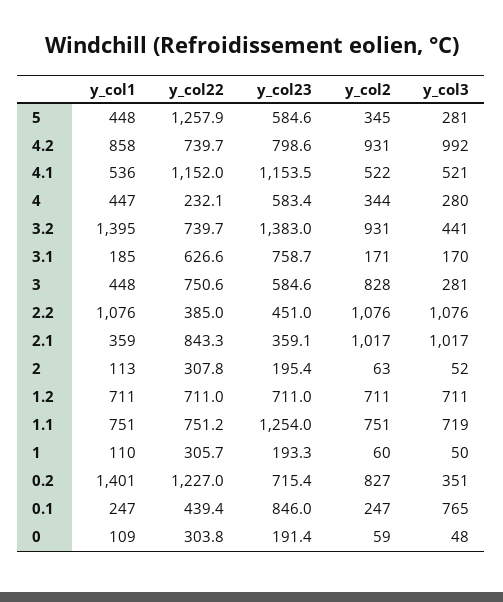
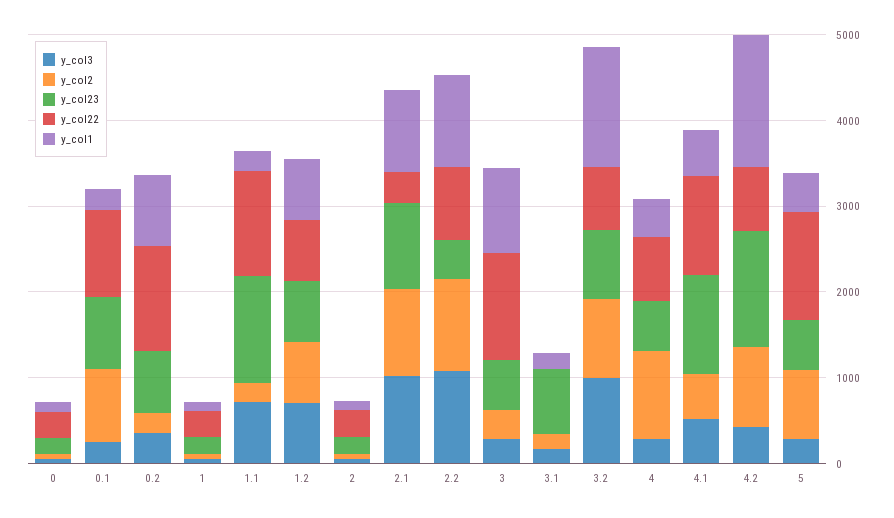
  {
    "y_col1": {
      "5": 448,
-     "4.2": 858,
+     "4.2": 1600,
      "4.1": 536,
      "4": 447,
      "3.2": 1395,
      "3.1": 185,
-     "3": 448,
+     "3": 1000,
      "2.2": 1076,
-     "2.1": 359,
+     "2.1": 1000,
      "2": 113,
      "1.2": 711,
-     "1.1": 751,
+     "1.1": 200,
      "1": 110,
-     "0.2": 1401,
+     "0.2": 800,
      "0.1": 247,
      "0": 109
    },
    "y_col22": {
      "5": 1257.9,
      "4.2": 739.7,
      "4.1": 1152,
-     "4": 232.1,
+     "4": 800,
      "3.2": 739.7,
-     "3.1": 626.6,
+     "3.1": 0,
-     "3": 750.6,
+     "3": 1200,
-     "2.2": 385,
+     "2.2": 800,
-     "2.1": 843.3,
+     "2.1": 400,
      "2": 307.8,
      "1.2": 711,
-     "1.1": 751.2,
+     "1.1": 1200,
      "1": 305.7,
      "0.2": 1227,
-     "0.1": 439.4,
+     "0.1": 1000,
      "0": 303.8
    },
    "y_col23": {
      "5": 584.6,
-     "4.2": 798.6,
+     "4.2": 1400,
      "4.1": 1153.5,
      "4": 583.4,
-     "3.2": 1383,
+     "3.2": 800,
      "3.1": 758.7,
      "3": 584.6,
      "2.2": 451,
-     "2.1": 359.1,
+     "2.1": 1000,
      "2": 195.4,
      "1.2": 711,
      "1.1": 1254,
      "1": 193.3,
      "0.2": 715.4,
      "0.1": 846,
      "0": 191.4
    },
    "y_col2": {
-     "5": 345,
+     "5": 800,
      "4.2": 931,
      "4.1": 522,
-     "4": 344,
+     "4": 1000,
      "3.2": 931,
      "3.1": 171,
-     "3": 828,
+     "3": 400,
      "2.2": 1076,
      "2.1": 1017,
      "2": 63,
      "1.2": 711,
-     "1.1": 751,
+     "1.1": 200,
      "1": 60,
-     "0.2": 827,
+     "0.2": 200,
-     "0.1": 247,
+     "0.1": 800,
      "0": 59
    },
    "y_col3": {
      "5": 281,
-     "4.2": 992,
+     "4.2": 400,
      "4.1": 521,
      "4": 280,
-     "3.2": 441,
+     "3.2": 1000,
      "3.1": 170,
      "3": 281,
      "2.2": 1076,
      "2.1": 1017,
      "2": 52,
      "1.2": 711,
      "1.1": 719,
      "1": 50,
      "0.2": 351,
-     "0.1": 765,
+     "0.1": 200,
      "0": 48
    }
  }

